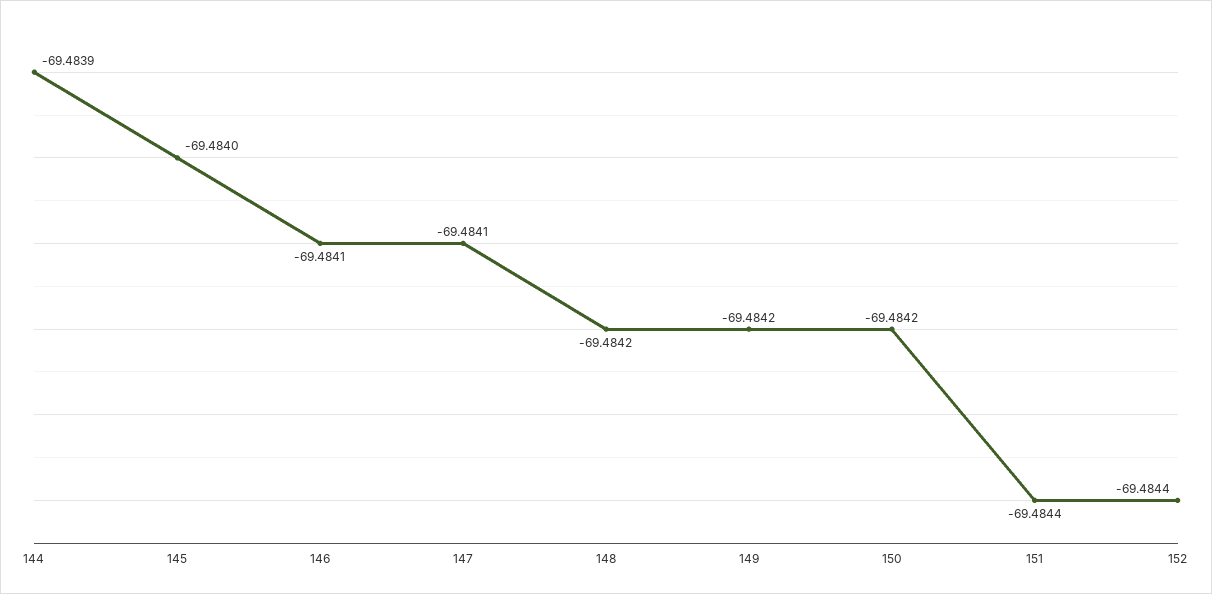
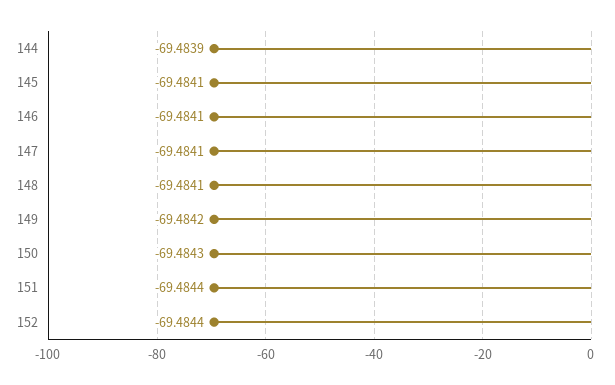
  {
    "144": -69.4839,
-   "145": -69.484,
+   "145": -69.4841,
    "146": -69.4841,
    "147": -69.4841,
-   "148": -69.4842,
+   "148": -69.4841,
    "149": -69.4842,
-   "150": -69.4842,
+   "150": -69.4843,
    "151": -69.4844,
    "152": -69.4844
  }

